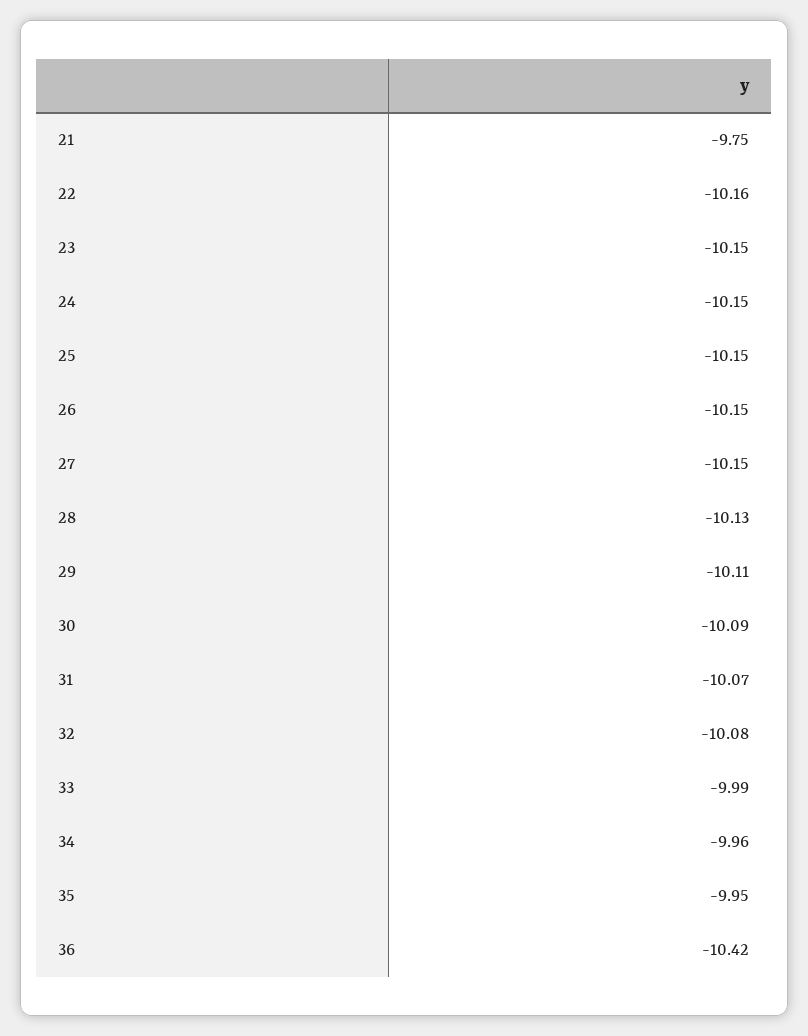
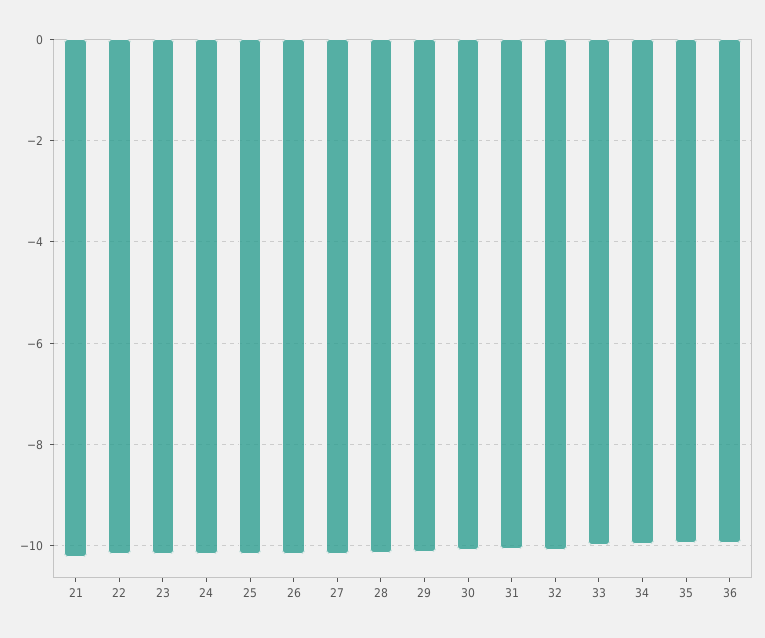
  {
-   "21": -9.75,
+   "21": -10.2,
    "22": -10.16,
    "23": -10.15,
    "24": -10.15,
    "25": -10.15,
    "26": -10.15,
    "27": -10.15,
    "28": -10.13,
    "29": -10.11,
    "30": -10.09,
    "31": -10.07,
    "32": -10.08,
    "33": -9.99,
    "34": -9.96,
    "35": -9.95,
-   "36": -10.42
+   "36": -10
  }

